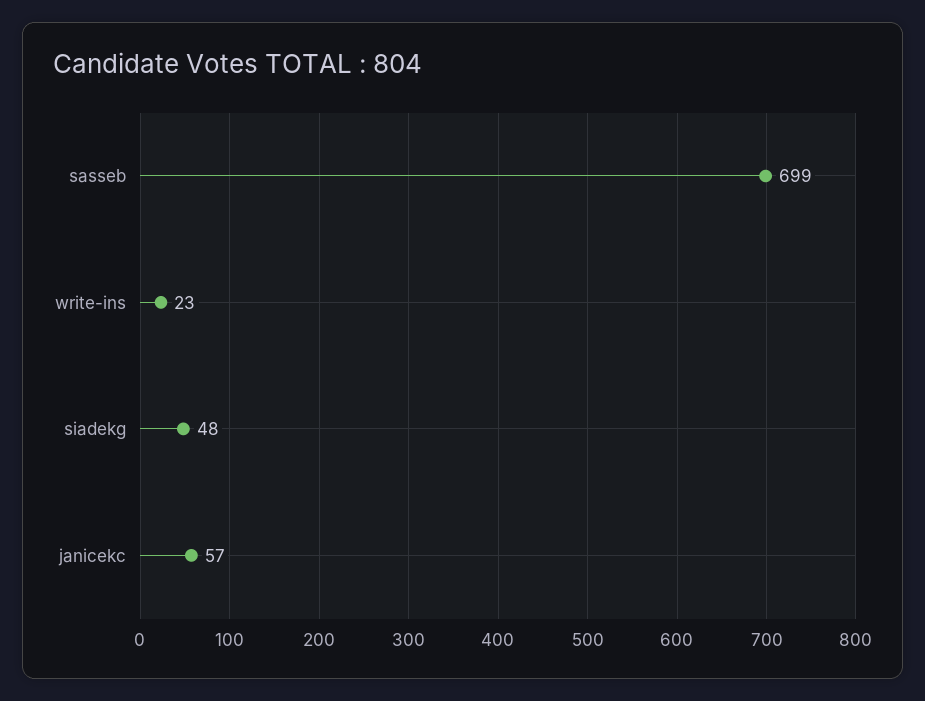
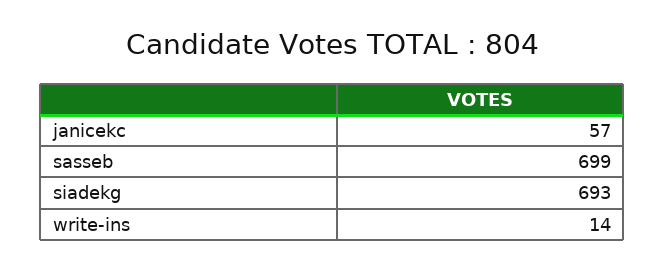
  {
    "sasseb": 699,
-   "write-ins": 23,
+   "write-ins": 14,
-   "siadekg": 48,
+   "siadekg": 693,
    "janicekc": 57
  }

